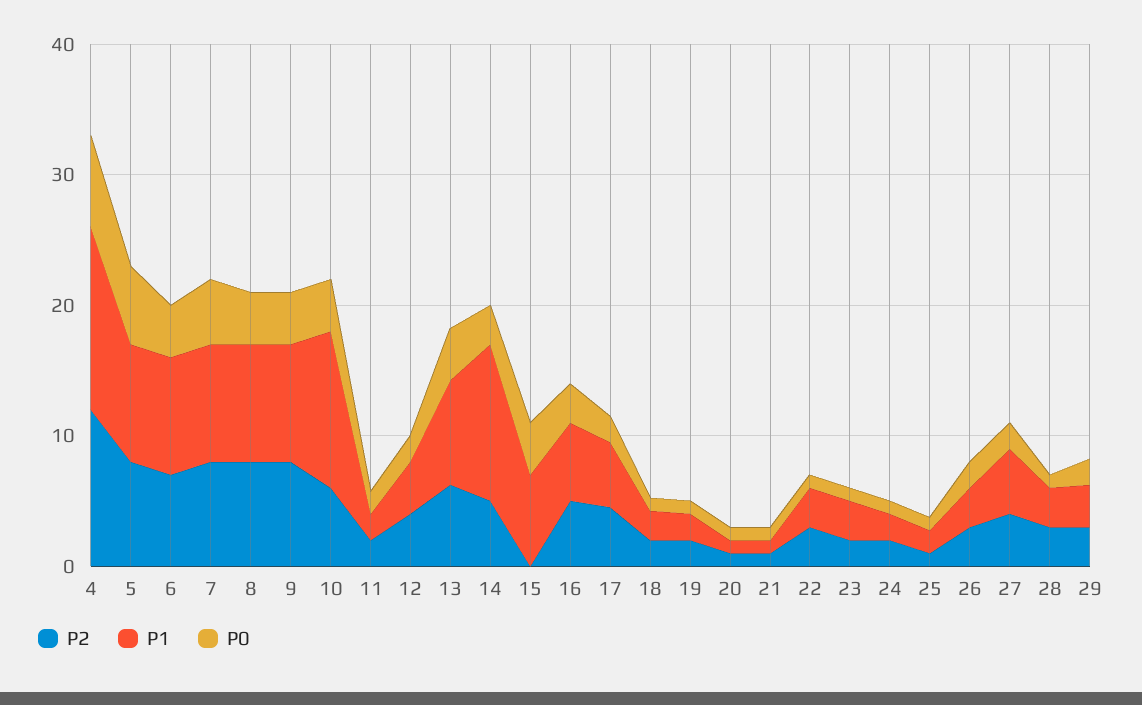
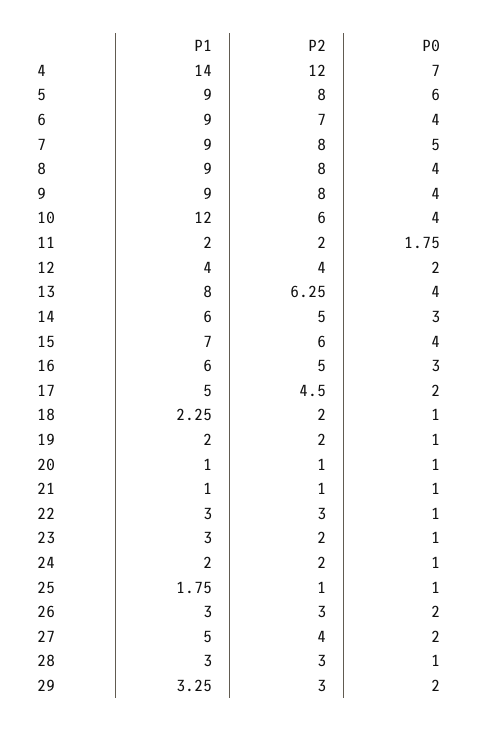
  {
    "P2": {
      "4": 12,
      "5": 8,
      "6": 7,
      "7": 8,
      "8": 8,
      "9": 8,
      "10": 6,
      "11": 2,
      "12": 4,
      "13": 6.25,
      "14": 5,
-     "15": 0,
+     "15": 6,
      "16": 5,
      "17": 4.5,
      "18": 2,
      "19": 2,
      "20": 1,
      "21": 1,
      "22": 3,
      "23": 2,
      "24": 2,
      "25": 1,
      "26": 3,
      "27": 4,
      "28": 3,
      "29": 3
    },
    "P1": {
      "4": 14,
      "5": 9,
      "6": 9,
      "7": 9,
      "8": 9,
      "9": 9,
      "10": 12,
      "11": 2,
      "12": 4,
      "13": 8,
-     "14": 12,
+     "14": 6,
      "15": 7,
      "16": 6,
      "17": 5,
      "18": 2.25,
      "19": 2,
      "20": 1,
      "21": 1,
      "22": 3,
      "23": 3,
      "24": 2,
      "25": 1.75,
      "26": 3,
      "27": 5,
      "28": 3,
      "29": 3.25
    },
    "P0": {
      "4": 7,
      "5": 6,
      "6": 4,
      "7": 5,
      "8": 4,
      "9": 4,
      "10": 4,
      "11": 1.75,
      "12": 2,
      "13": 4,
      "14": 3,
      "15": 4,
      "16": 3,
      "17": 2,
      "18": 1,
      "19": 1,
      "20": 1,
      "21": 1,
      "22": 1,
      "23": 1,
      "24": 1,
      "25": 1,
      "26": 2,
      "27": 2,
      "28": 1,
      "29": 2
    }
  }

